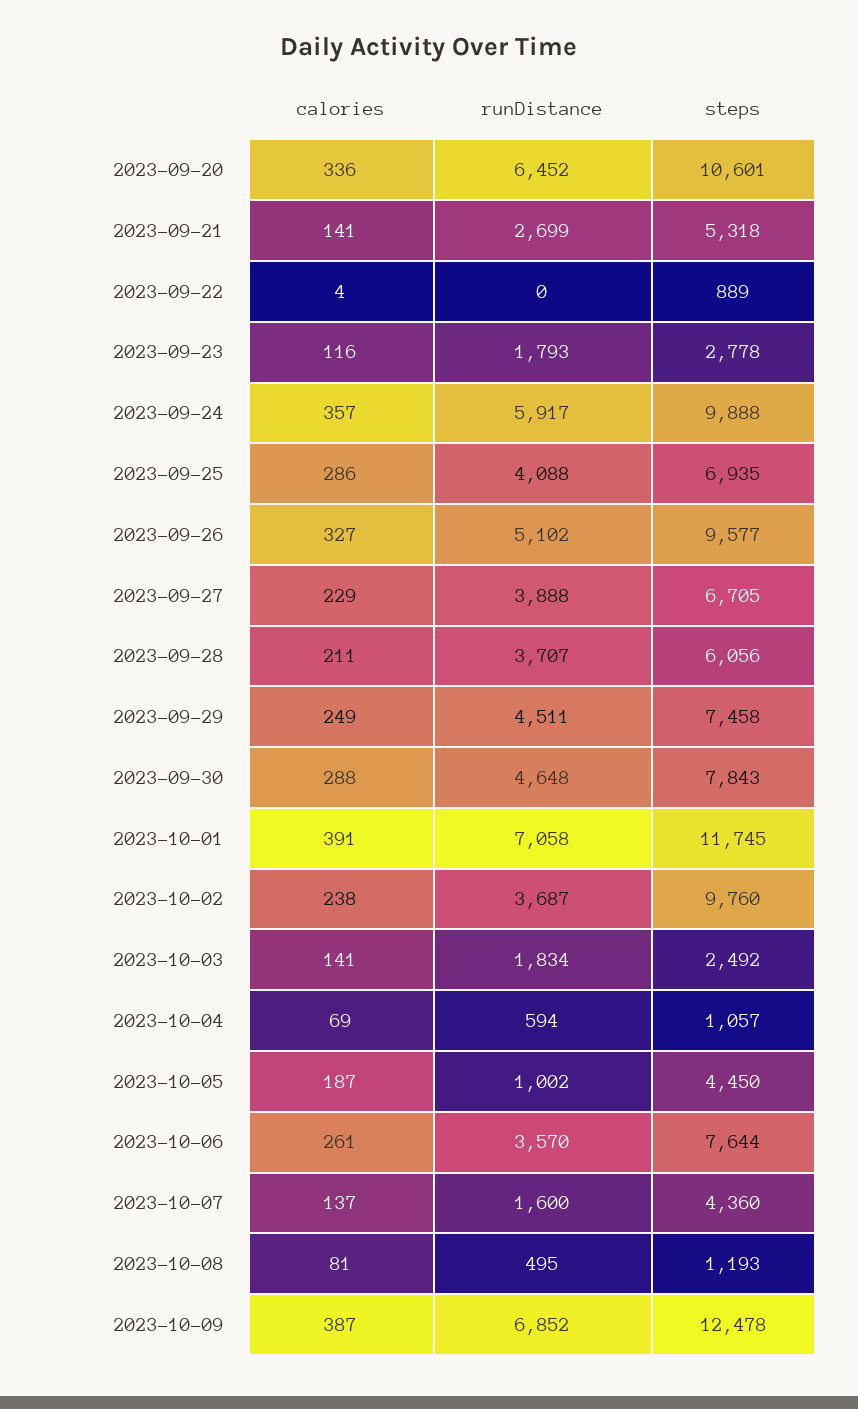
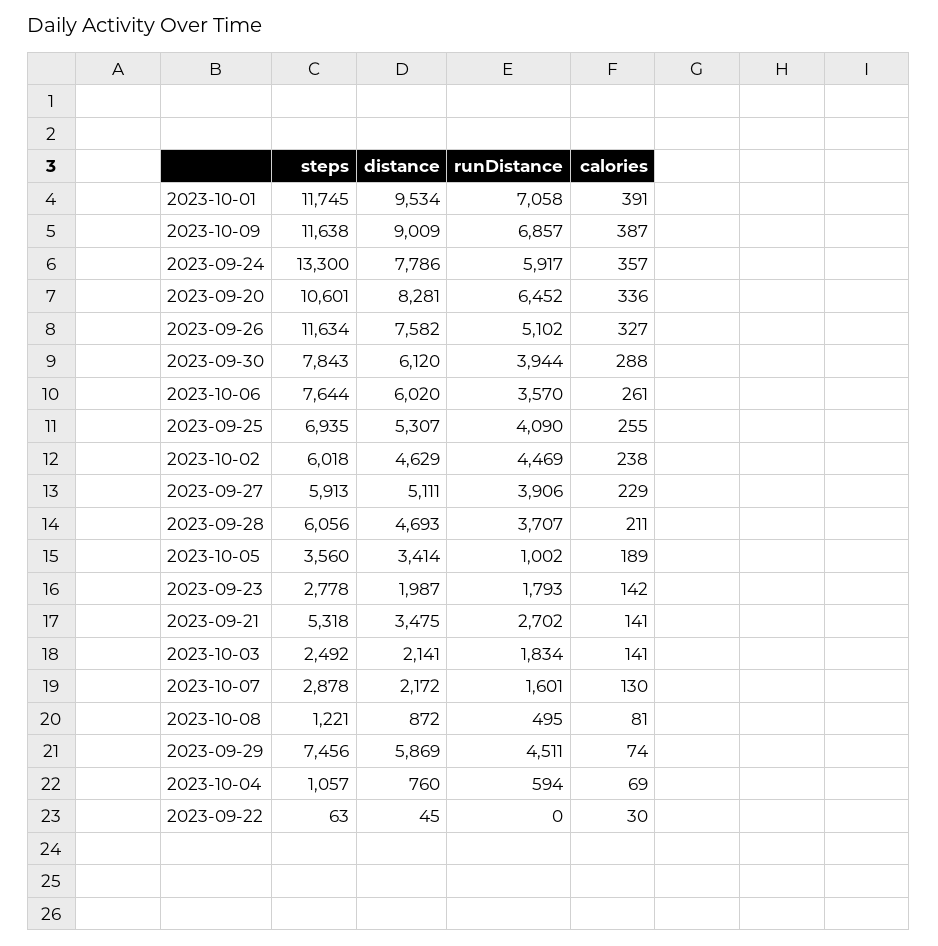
  {
    "calories": {
      "2023-09-20": 336,
      "2023-09-21": 141,
-     "2023-09-22": 4,
+     "2023-09-22": 30,
-     "2023-09-23": 116,
+     "2023-09-23": 142,
      "2023-09-24": 357,
-     "2023-09-25": 286,
+     "2023-09-25": 255,
      "2023-09-26": 327,
      "2023-09-27": 229,
      "2023-09-28": 211,
-     "2023-09-29": 249,
+     "2023-09-29": 74,
      "2023-09-30": 288,
      "2023-10-01": 391,
      "2023-10-02": 238,
      "2023-10-03": 141,
      "2023-10-04": 69,
-     "2023-10-05": 187,
+     "2023-10-05": 189,
      "2023-10-06": 261,
-     "2023-10-07": 137,
+     "2023-10-07": 130,
      "2023-10-08": 81,
      "2023-10-09": 387
    },
    "runDistance": {
      "2023-09-20": 6452,
-     "2023-09-21": 2699,
+     "2023-09-21": 2702,
      "2023-09-22": 0,
      "2023-09-23": 1793,
      "2023-09-24": 5917,
-     "2023-09-25": 4088,
+     "2023-09-25": 4090,
      "2023-09-26": 5102,
-     "2023-09-27": 3888,
+     "2023-09-27": 3906,
      "2023-09-28": 3707,
      "2023-09-29": 4511,
-     "2023-09-30": 4648,
+     "2023-09-30": 3944,
      "2023-10-01": 7058,
-     "2023-10-02": 3687,
+     "2023-10-02": 4469,
      "2023-10-03": 1834,
      "2023-10-04": 594,
      "2023-10-05": 1002,
      "2023-10-06": 3570,
-     "2023-10-07": 1600,
+     "2023-10-07": 1601,
      "2023-10-08": 495,
-     "2023-10-09": 6852
+     "2023-10-09": 6857
    },
    "steps": {
      "2023-09-20": 10601,
      "2023-09-21": 5318,
-     "2023-09-22": 889,
+     "2023-09-22": 63,
      "2023-09-23": 2778,
-     "2023-09-24": 9888,
+     "2023-09-24": 13300,
      "2023-09-25": 6935,
-     "2023-09-26": 9577,
+     "2023-09-26": 11634,
-     "2023-09-27": 6705,
+     "2023-09-27": 5913,
      "2023-09-28": 6056,
-     "2023-09-29": 7458,
+     "2023-09-29": 7456,
      "2023-09-30": 7843,
      "2023-10-01": 11745,
-     "2023-10-02": 9760,
+     "2023-10-02": 6018,
      "2023-10-03": 2492,
      "2023-10-04": 1057,
-     "2023-10-05": 4450,
+     "2023-10-05": 3560,
      "2023-10-06": 7644,
-     "2023-10-07": 4360,
+     "2023-10-07": 2878,
-     "2023-10-08": 1193,
+     "2023-10-08": 1221,
-     "2023-10-09": 12478
+     "2023-10-09": 11638
-   }
+   },
+   "distance": {
+     "2023-10-01": 9534,
+     "2023-10-09": 9009,
+     "2023-09-24": 7786,
+     "2023-09-20": 8281,
+     "2023-09-26": 7582,
+     "2023-09-30": 6120,
+     "2023-10-06": 6020,
+     "2023-09-25": 5307,
+     "2023-10-02": 4629,
+     "2023-09-27": 5111,
+     "2023-09-28": 4693,
+     "2023-10-05": 3414,
+     "2023-09-23": 1987,
+     "2023-09-21": 3475,
+     "2023-10-03": 2141,
+     "2023-10-07": 2172,
+     "2023-10-08": 872,
+     "2023-09-29": 5869,
+     "2023-10-04": 760,
+     "2023-09-22": 45
+   }
  }

